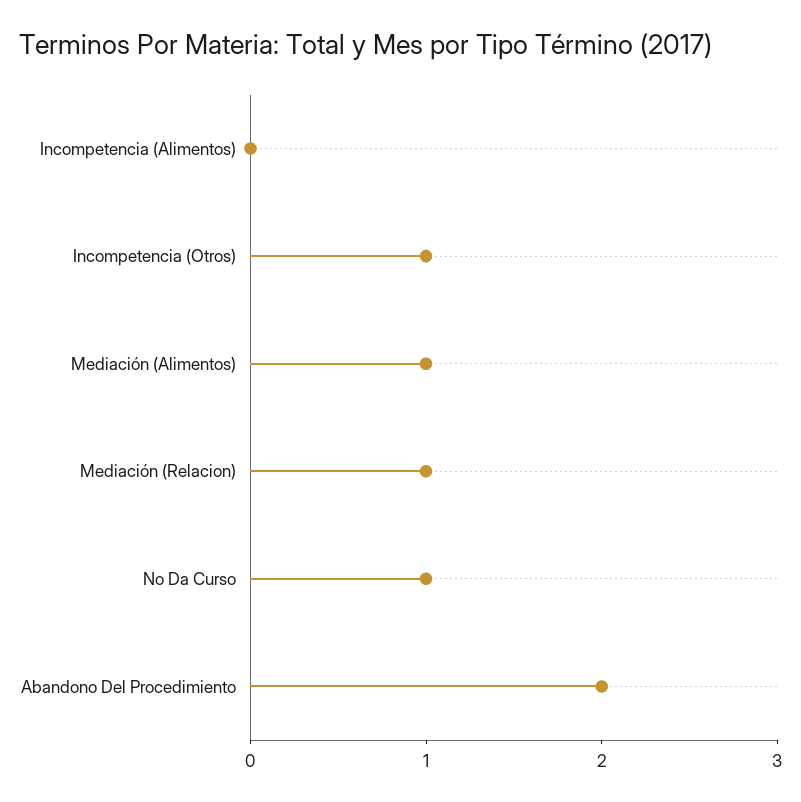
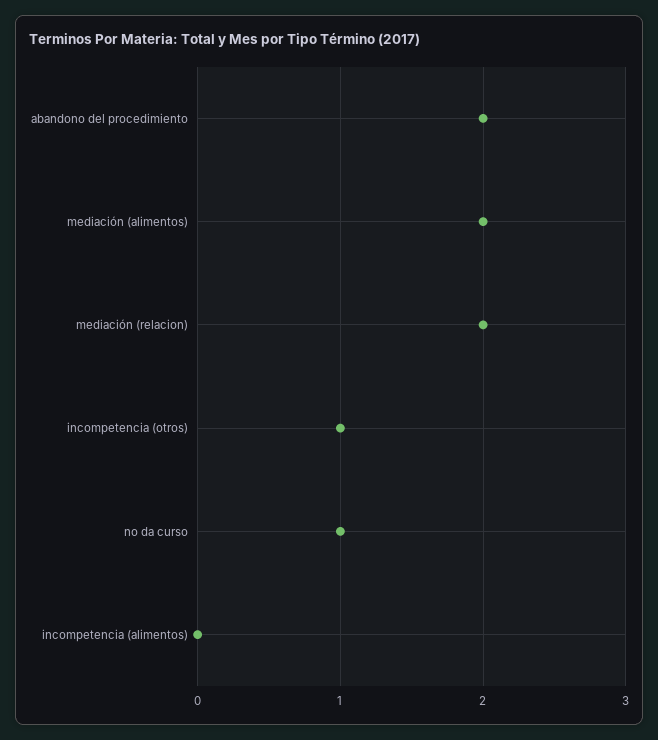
  {
    "Incompetencia (Alimentos)": 0,
    "Incompetencia (Otros)": 1,
-   "Mediación (Alimentos)": 1,
+   "Mediación (Alimentos)": 2,
-   "Mediación (Relacion)": 1,
+   "Mediación (Relacion)": 2,
    "No Da Curso": 1,
    "Abandono Del Procedimiento": 2
  }

